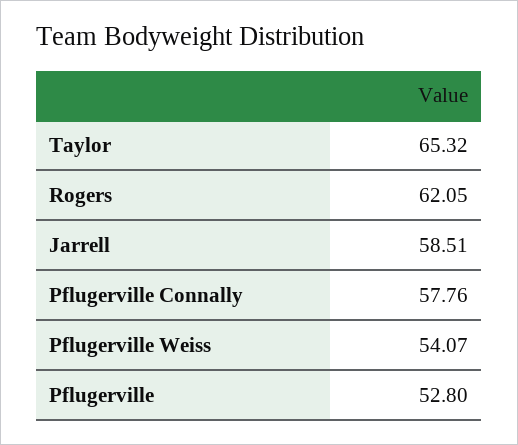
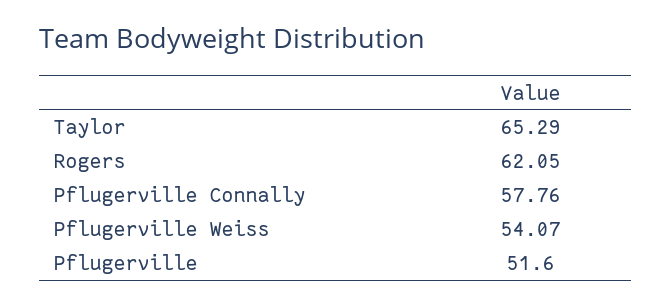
  {
-   "Taylor": 65.32,
+   "Taylor": 65.29,
    "Rogers": 62.05,
-   "Jarrell": 58.51,
    "Pflugerville Connally": 57.76,
    "Pflugerville Weiss": 54.07,
-   "Pflugerville": 52.8
+   "Pflugerville": 51.6
  }

